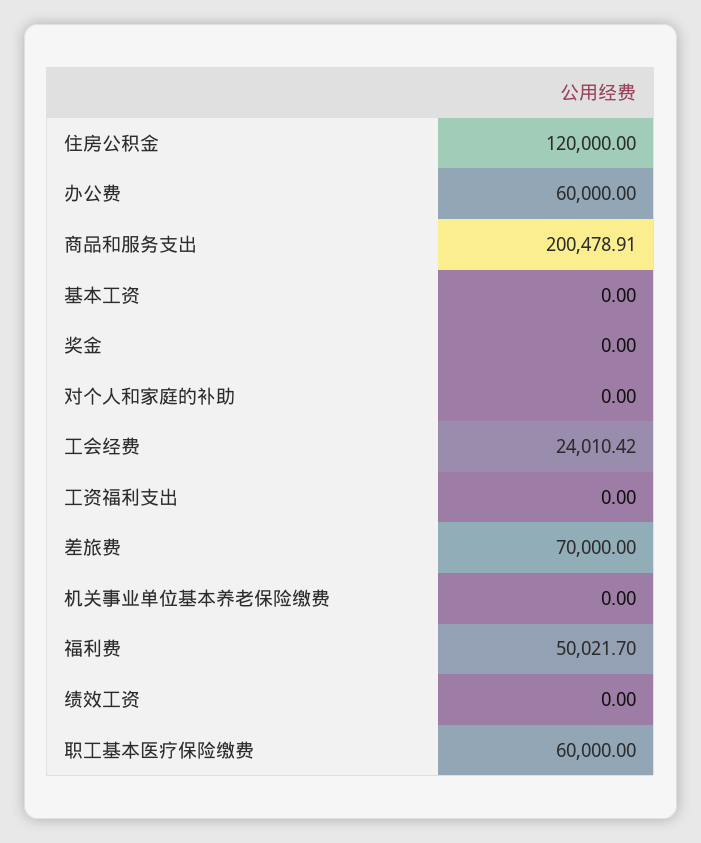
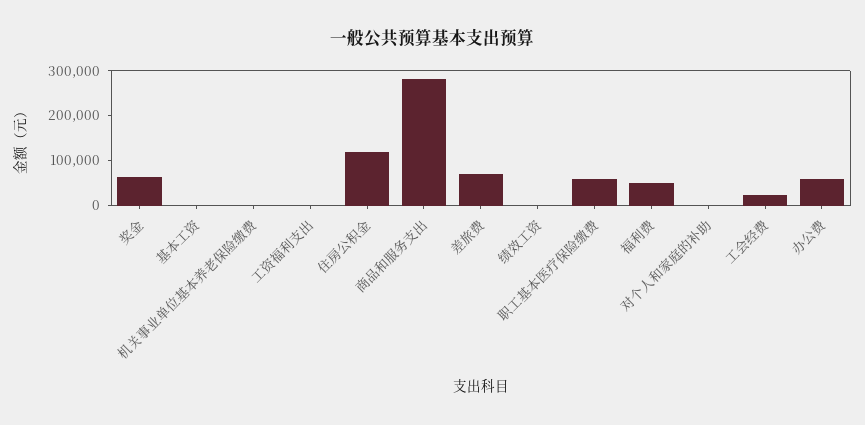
  {
    "住房公积金": 120000,
    "办公费": 60000,
-   "商品和服务支出": 200478.91,
+   "商品和服务支出": 280000,
    "基本工资": 0,
-   "奖金": 0,
+   "奖金": 60000,
    "对个人和家庭的补助": 0,
    "工会经费": 24010.42,
    "工资福利支出": 0,
    "差旅费": 70000,
    "机关事业单位基本养老保险缴费": 0,
    "福利费": 50021.7,
    "绩效工资": 0,
    "职工基本医疗保险缴费": 60000
  }

